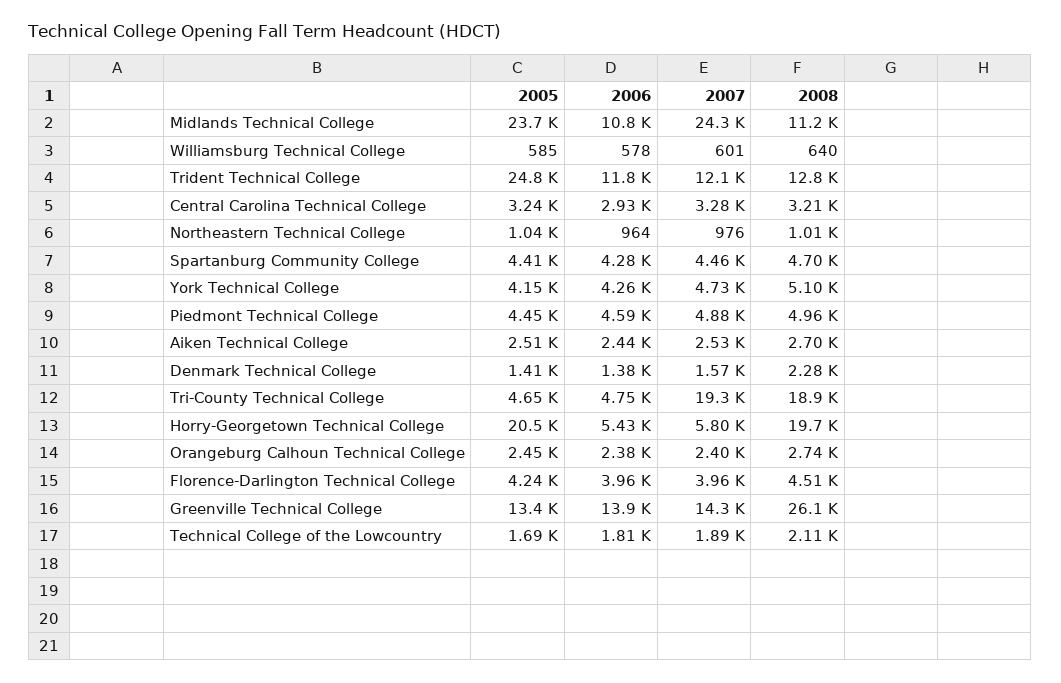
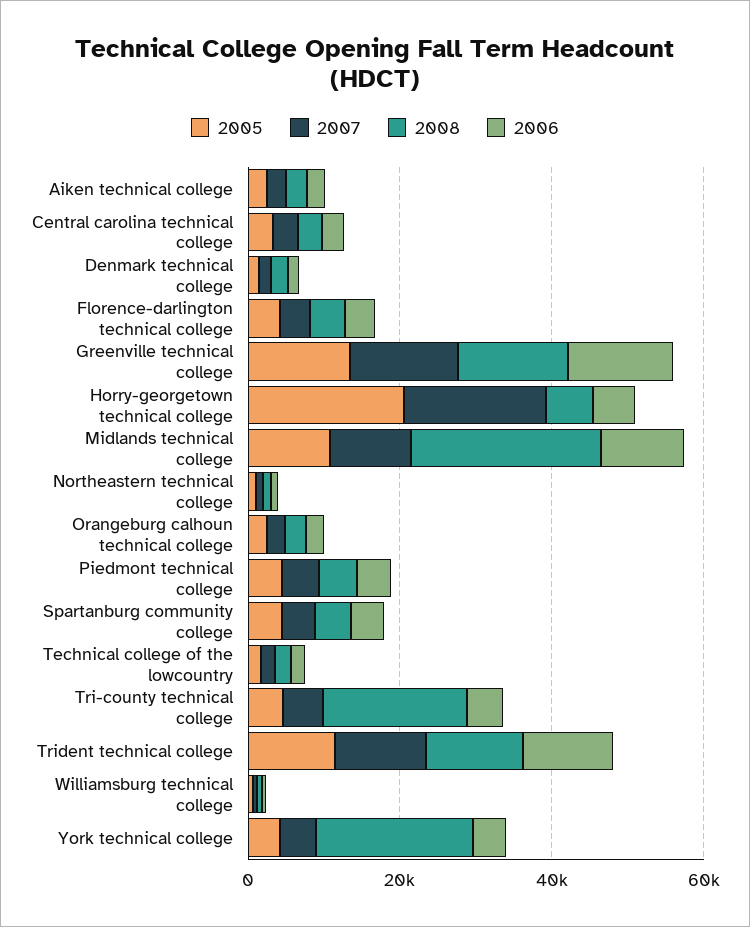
  {
    "2005": {
-     "Midlands Technical College": 23700,
+     "Midlands Technical College": 10000,
      "Williamsburg Technical College": 585,
-     "Trident Technical College": 24800,
+     "Trident Technical College": 10000,
      "Central Carolina Technical College": 3240,
      "Northeastern Technical College": 1040,
      "Spartanburg Community College": 4410,
      "York Technical College": 4150,
      "Piedmont Technical College": 4450,
      "Aiken Technical College": 2510,
      "Denmark Technical College": 1410,
      "Tri-County Technical College": 4650,
      "Horry-Georgetown Technical College": 20500,
      "Orangeburg Calhoun Technical College": 2450,
      "Florence-Darlington Technical College": 4240,
      "Greenville Technical College": 13400,
      "Technical College of the Lowcountry": 1690
    },
    "2006": {
      "Midlands Technical College": 10800,
      "Williamsburg Technical College": 578,
      "Trident Technical College": 11800,
      "Central Carolina Technical College": 2930,
      "Northeastern Technical College": 964,
      "Spartanburg Community College": 4280,
      "York Technical College": 4260,
      "Piedmont Technical College": 4590,
      "Aiken Technical College": 2440,
      "Denmark Technical College": 1380,
      "Tri-County Technical College": 4750,
      "Horry-Georgetown Technical College": 5430,
      "Orangeburg Calhoun Technical College": 2380,
      "Florence-Darlington Technical College": 3960,
      "Greenville Technical College": 13900,
      "Technical College of the Lowcountry": 1810
    },
    "2007": {
-     "Midlands Technical College": 24300,
+     "Midlands Technical College": 10000,
      "Williamsburg Technical College": 601,
      "Trident Technical College": 12100,
      "Central Carolina Technical College": 3280,
      "Northeastern Technical College": 976,
      "Spartanburg Community College": 4460,
      "York Technical College": 4730,
      "Piedmont Technical College": 4880,
      "Aiken Technical College": 2530,
      "Denmark Technical College": 1570,
-     "Tri-County Technical College": 19300,
+     "Tri-County Technical College": 5000,
-     "Horry-Georgetown Technical College": 5800,
+     "Horry-Georgetown Technical College": 20000,
      "Orangeburg Calhoun Technical College": 2400,
      "Florence-Darlington Technical College": 3960,
      "Greenville Technical College": 14300,
      "Technical College of the Lowcountry": 1890
    },
    "2008": {
-     "Midlands Technical College": 11200,
+     "Midlands Technical College": 25000,
      "Williamsburg Technical College": 640,
      "Trident Technical College": 12800,
      "Central Carolina Technical College": 3210,
      "Northeastern Technical College": 1010,
      "Spartanburg Community College": 4700,
-     "York Technical College": 5100,
+     "York Technical College": 20000,
      "Piedmont Technical College": 4960,
      "Aiken Technical College": 2700,
      "Denmark Technical College": 2280,
      "Tri-County Technical College": 18900,
-     "Horry-Georgetown Technical College": 19700,
+     "Horry-Georgetown Technical College": 5000,
      "Orangeburg Calhoun Technical College": 2740,
      "Florence-Darlington Technical College": 4510,
-     "Greenville Technical College": 26100,
+     "Greenville Technical College": 15000,
      "Technical College of the Lowcountry": 2110
    }
  }

